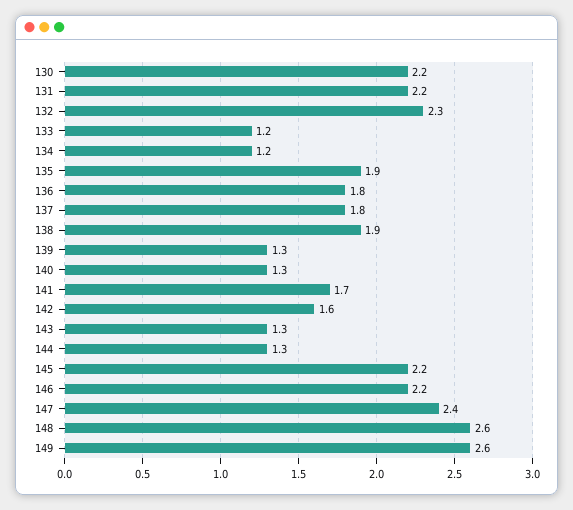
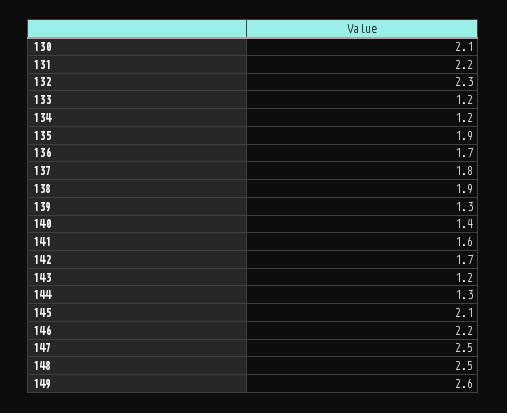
  {
-   "130": 2.2,
+   "130": 2.1,
    "131": 2.2,
    "132": 2.3,
    "133": 1.2,
    "134": 1.2,
    "135": 1.9,
-   "136": 1.8,
+   "136": 1.7,
    "137": 1.8,
    "138": 1.9,
    "139": 1.3,
-   "140": 1.3,
+   "140": 1.4,
-   "141": 1.7,
+   "141": 1.6,
-   "142": 1.6,
+   "142": 1.7,
-   "143": 1.3,
+   "143": 1.2,
    "144": 1.3,
-   "145": 2.2,
+   "145": 2.1,
    "146": 2.2,
-   "147": 2.4,
+   "147": 2.5,
-   "148": 2.6,
+   "148": 2.5,
    "149": 2.6
  }

